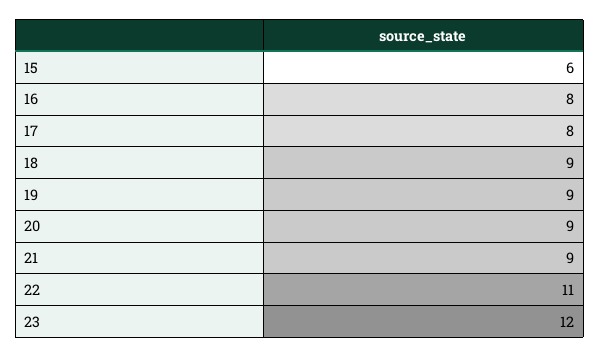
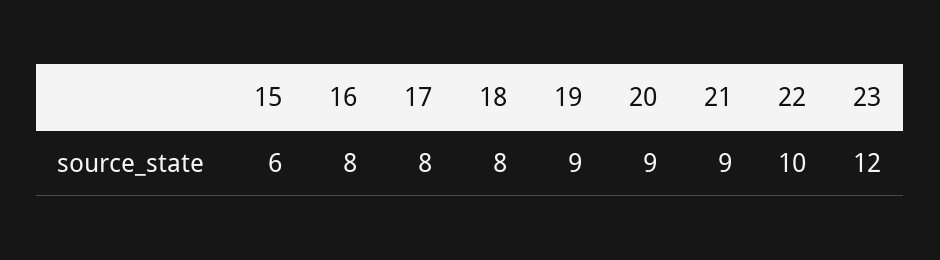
  {
    "15": 6,
    "16": 8,
    "17": 8,
-   "18": 9,
+   "18": 8,
    "19": 9,
    "20": 9,
    "21": 9,
-   "22": 11,
+   "22": 10,
    "23": 12
  }

